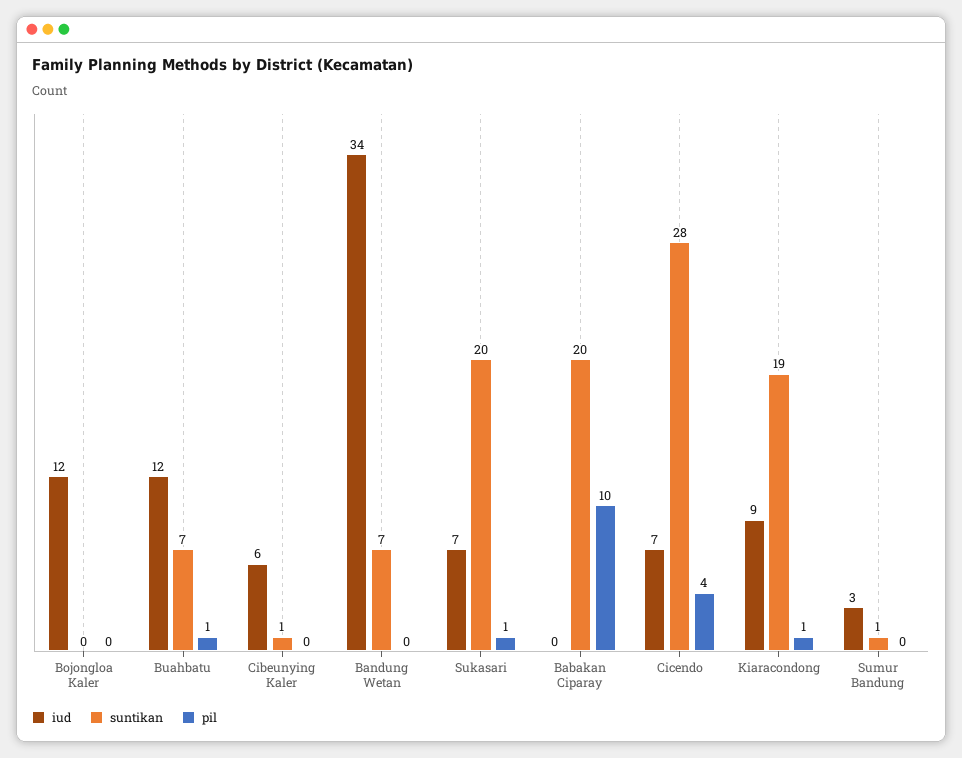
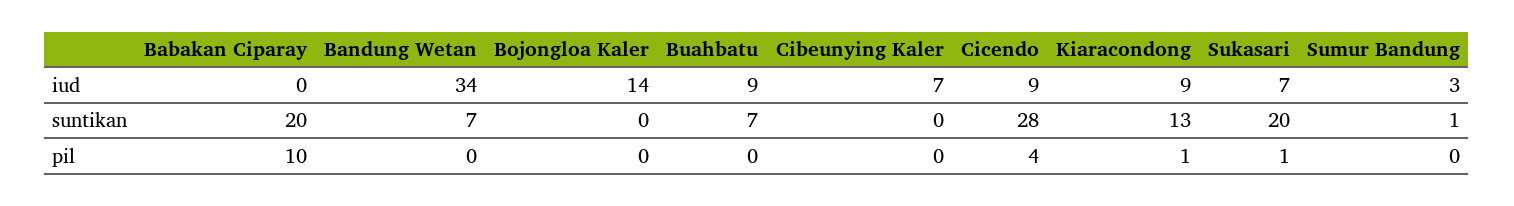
  {
    "iud": {
-     "Bojongloa Kaler": 12,
+     "Bojongloa Kaler": 14,
-     "Buahbatu": 12,
+     "Buahbatu": 9,
-     "Cibeunying Kaler": 6,
+     "Cibeunying Kaler": 7,
      "Bandung Wetan": 34,
      "Sukasari": 7,
      "Babakan Ciparay": 0,
-     "Cicendo": 7,
+     "Cicendo": 9,
      "Kiaracondong": 9,
      "Sumur Bandung": 3
    },
    "suntikan": {
      "Bojongloa Kaler": 0,
      "Buahbatu": 7,
-     "Cibeunying Kaler": 1,
+     "Cibeunying Kaler": 0,
      "Bandung Wetan": 7,
      "Sukasari": 20,
      "Babakan Ciparay": 20,
      "Cicendo": 28,
-     "Kiaracondong": 19,
+     "Kiaracondong": 13,
      "Sumur Bandung": 1
    },
    "pil": {
      "Bojongloa Kaler": 0,
-     "Buahbatu": 1,
+     "Buahbatu": 0,
      "Cibeunying Kaler": 0,
      "Bandung Wetan": 0,
      "Sukasari": 1,
      "Babakan Ciparay": 10,
      "Cicendo": 4,
      "Kiaracondong": 1,
      "Sumur Bandung": 0
    }
  }

